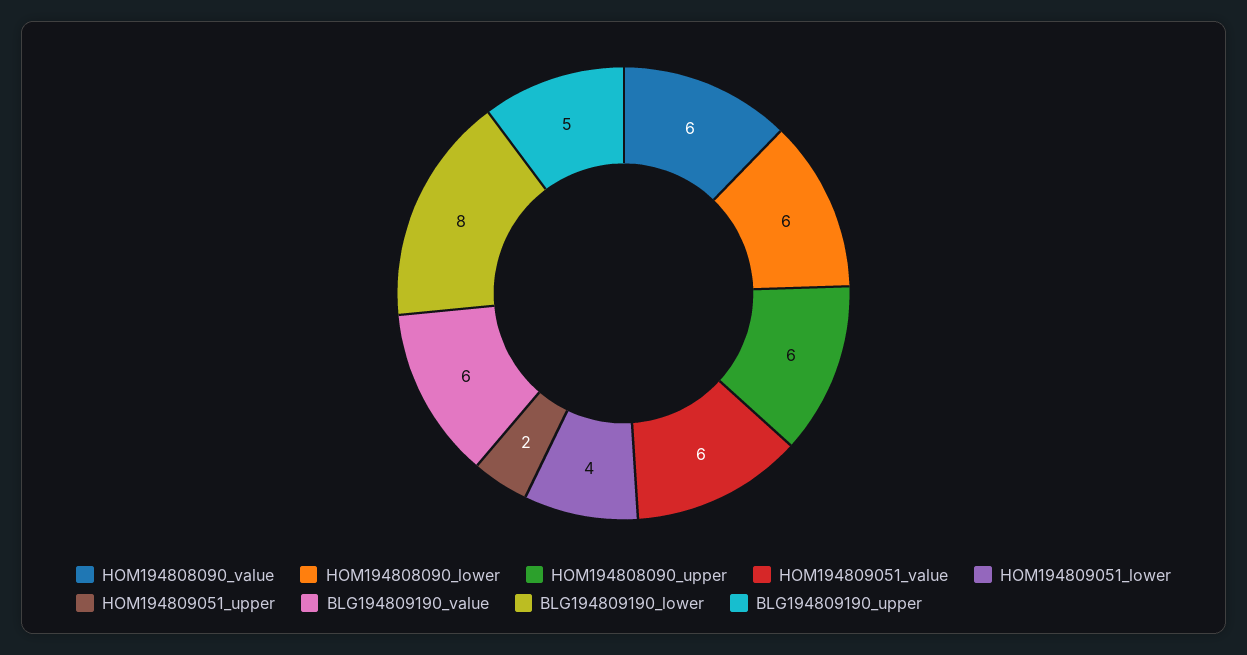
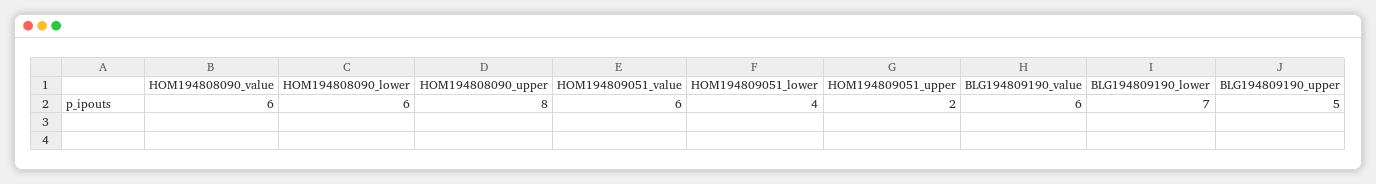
  {
    "HOM194808090_value": 6,
    "HOM194808090_lower": 6,
-   "HOM194808090_upper": 6,
+   "HOM194808090_upper": 8,
    "HOM194809051_value": 6,
    "HOM194809051_lower": 4,
    "HOM194809051_upper": 2,
    "BLG194809190_value": 6,
-   "BLG194809190_lower": 8,
+   "BLG194809190_lower": 7,
    "BLG194809190_upper": 5
  }

